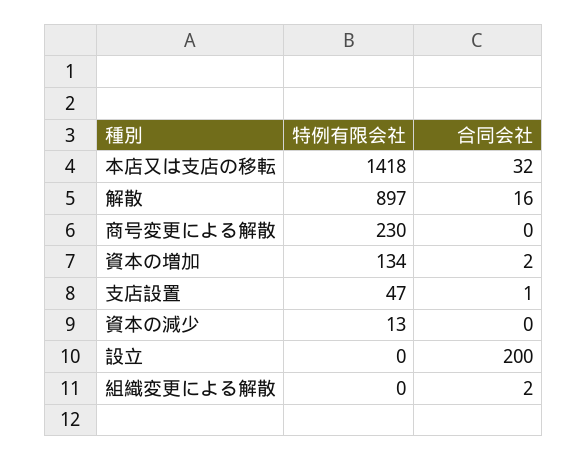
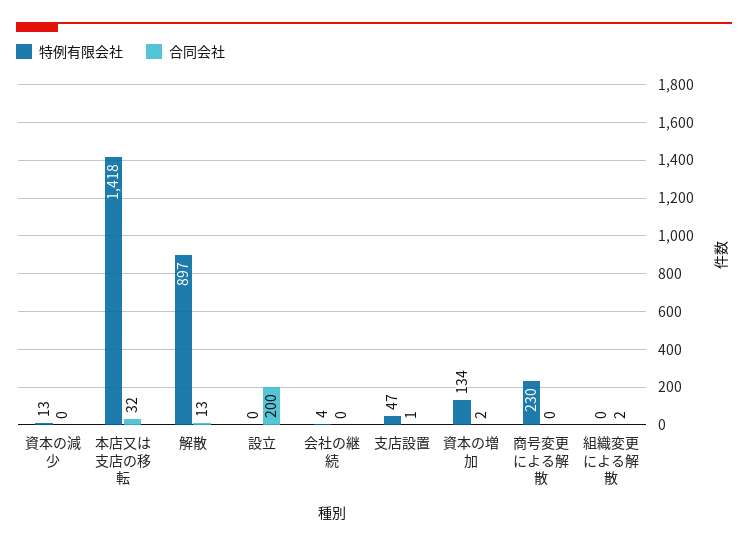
  {
    "特例有限会社": {
      "本店又は支店の移転": 1418,
      "解散": 897,
      "商号変更による解散": 230,
      "資本の増加": 134,
      "支店設置": 47,
      "資本の減少": 13,
      "設立": 0,
-     "組織変更による解散": 0
+     "組織変更による解散": 0,
+     "会社の継続": 4
    },
    "合同会社": {
      "本店又は支店の移転": 32,
-     "解散": 16,
+     "解散": 13,
      "商号変更による解散": 0,
      "資本の増加": 2,
      "支店設置": 1,
      "資本の減少": 0,
      "設立": 200,
-     "組織変更による解散": 2
+     "組織変更による解散": 2,
+     "会社の継続": 0
    }
  }

